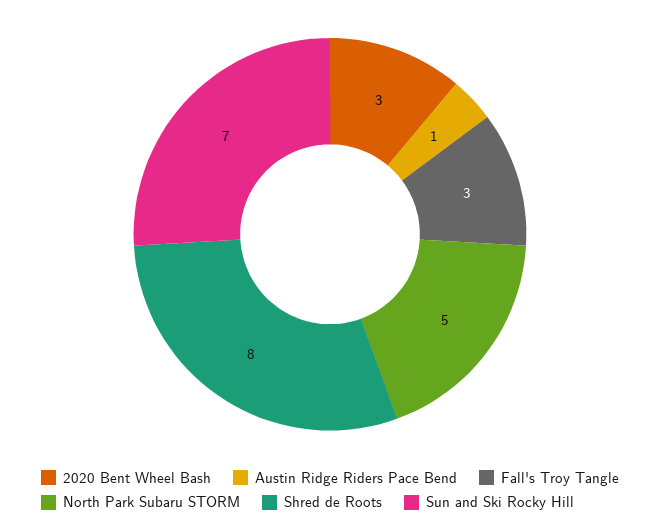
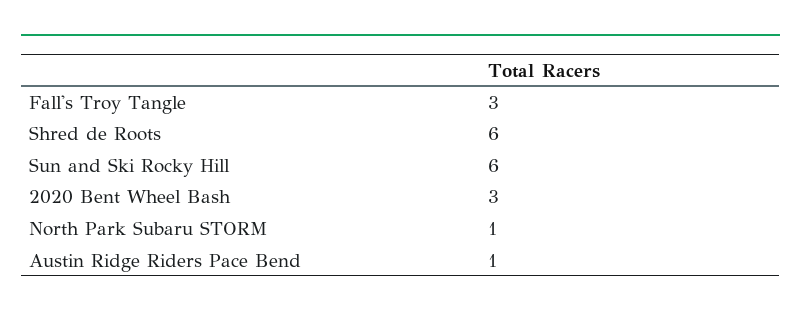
  {
    "2020 Bent Wheel Bash": 3,
    "Austin Ridge Riders Pace Bend": 1,
    "Fall's Troy Tangle": 3,
-   "North Park Subaru STORM": 5,
+   "North Park Subaru STORM": 1,
-   "Shred de Roots": 8,
+   "Shred de Roots": 6,
-   "Sun and Ski Rocky Hill": 7
+   "Sun and Ski Rocky Hill": 6
  }

